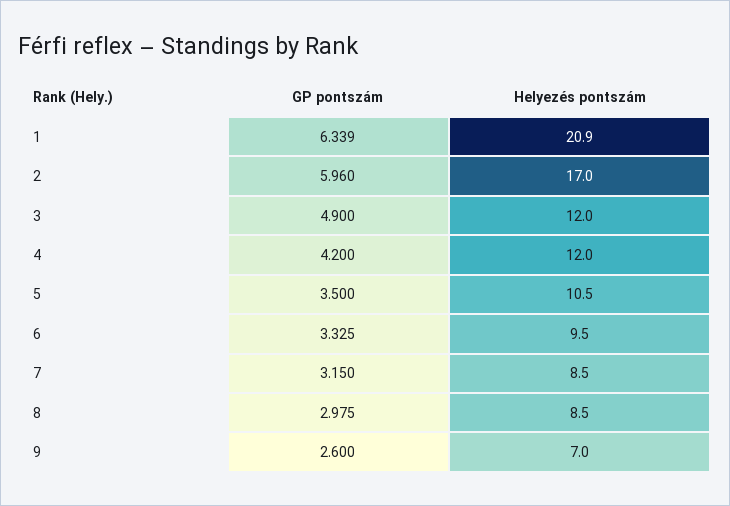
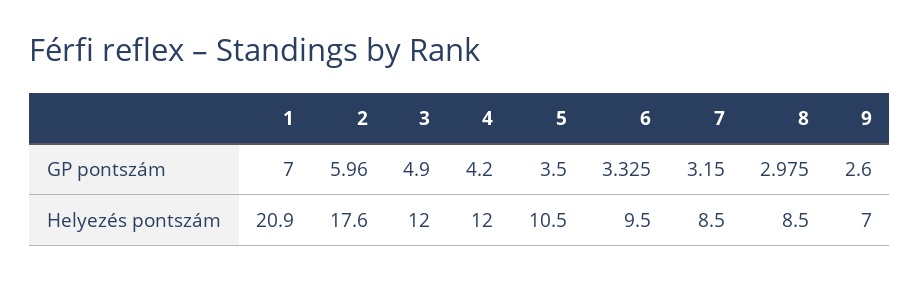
  {
    "GP pontszám": {
-     "1": 6.339,
+     "1": 7,
      "2": 5.96,
      "3": 4.9,
      "4": 4.2,
      "5": 3.5,
      "6": 3.325,
      "7": 3.15,
      "8": 2.975,
      "9": 2.6
    },
    "Helyezés pontszám": {
      "1": 20.9,
-     "2": 17,
+     "2": 17.6,
      "3": 12,
      "4": 12,
      "5": 10.5,
      "6": 9.5,
      "7": 8.5,
      "8": 8.5,
      "9": 7
    }
  }

